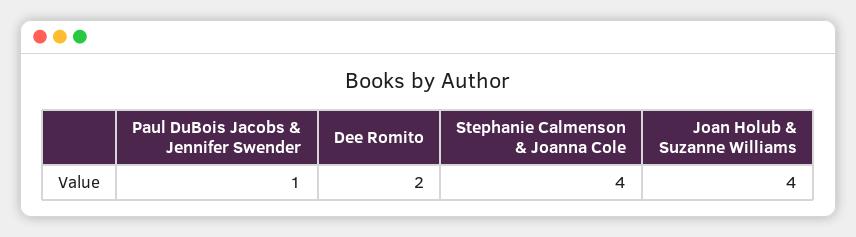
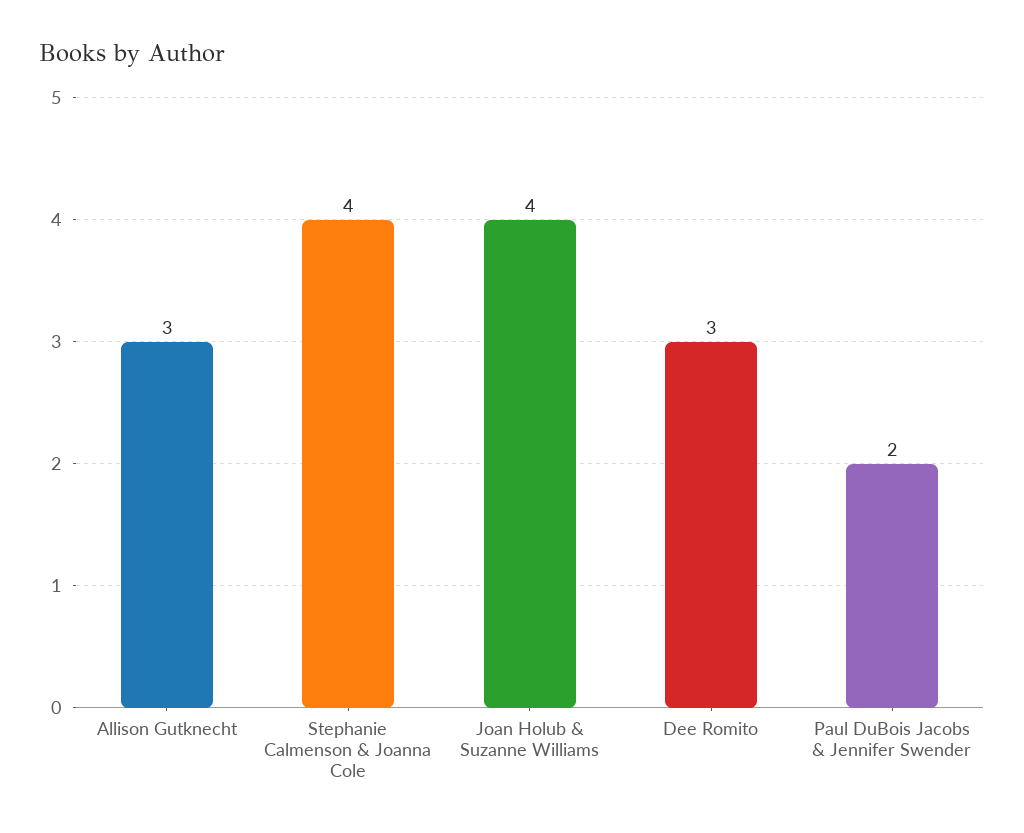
  {
-   "Paul DuBois Jacobs & Jennifer Swender": 1,
+   "Paul DuBois Jacobs & Jennifer Swender": 2,
-   "Dee Romito": 2,
+   "Dee Romito": 3,
    "Stephanie Calmenson & Joanna Cole": 4,
-   "Joan Holub & Suzanne Williams": 4
+   "Joan Holub & Suzanne Williams": 4,
+   "Allison Gutknecht": 3
  }

